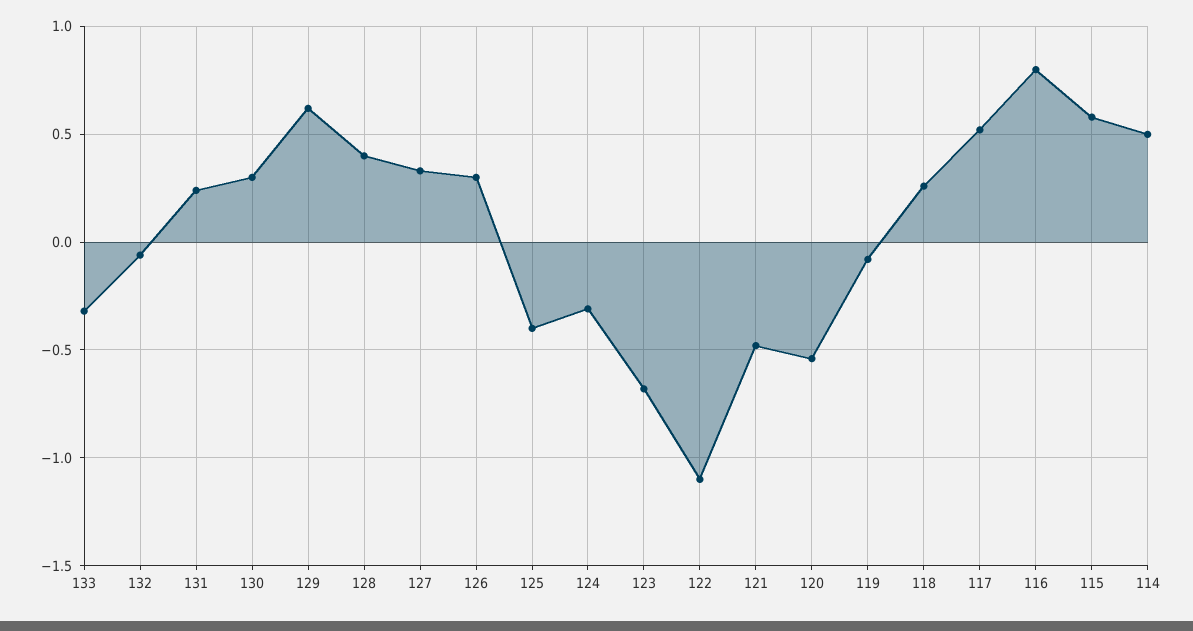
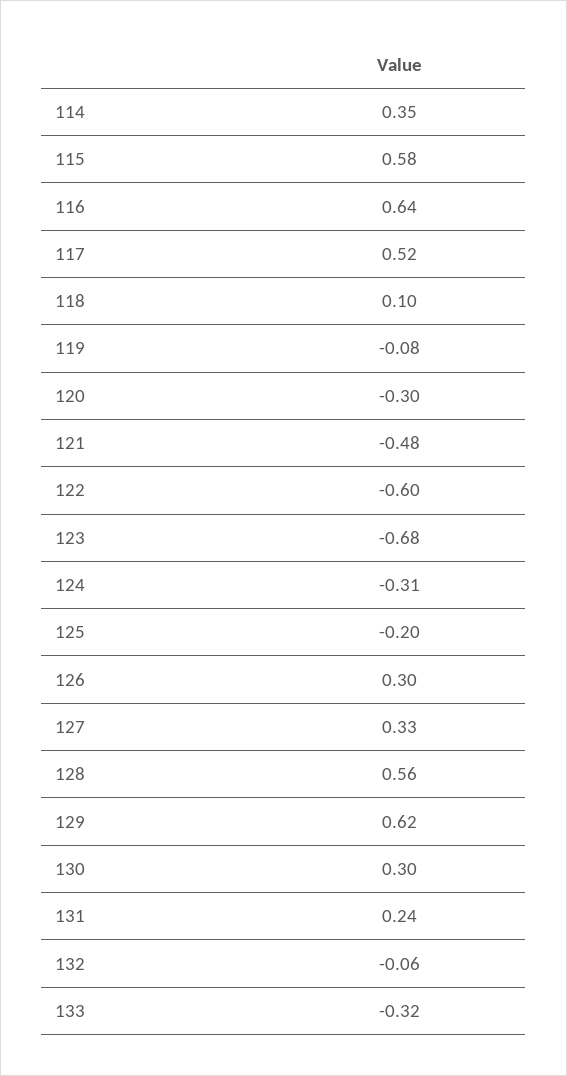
  {
    "133": -0.32,
    "132": -0.06,
    "131": 0.24,
    "130": 0.3,
    "129": 0.62,
-   "128": 0.4,
+   "128": 0.56,
    "127": 0.33,
    "126": 0.3,
-   "125": -0.4,
+   "125": -0.2,
    "124": -0.31,
    "123": -0.68,
-   "122": -1.1,
+   "122": -0.6,
    "121": -0.48,
-   "120": -0.55,
+   "120": -0.3,
    "119": -0.08,
-   "118": 0.25,
+   "118": 0.1,
    "117": 0.52,
-   "116": 0.8,
+   "116": 0.64,
    "115": 0.58,
-   "114": 0.5
+   "114": 0.35
  }

